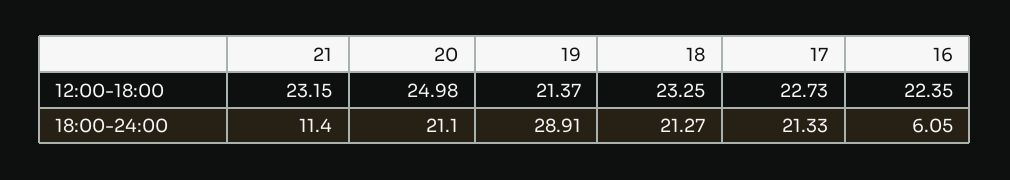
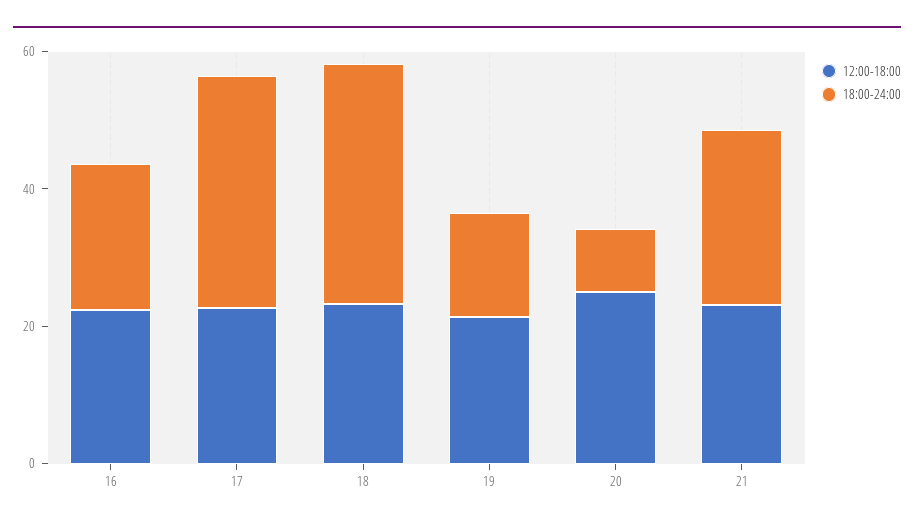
  {
    "12:00-18:00": {
      "21": 23.15,
      "20": 24.98,
      "19": 21.37,
      "18": 23.25,
      "17": 22.73,
      "16": 22.35
    },
    "18:00-24:00": {
-     "21": 11.4,
+     "21": 25,
-     "20": 21.1,
+     "20": 10,
-     "19": 28.91,
+     "19": 15,
-     "18": 21.27,
+     "18": 35,
-     "17": 21.33,
+     "17": 35,
-     "16": 6.05
+     "16": 20
    }
  }

